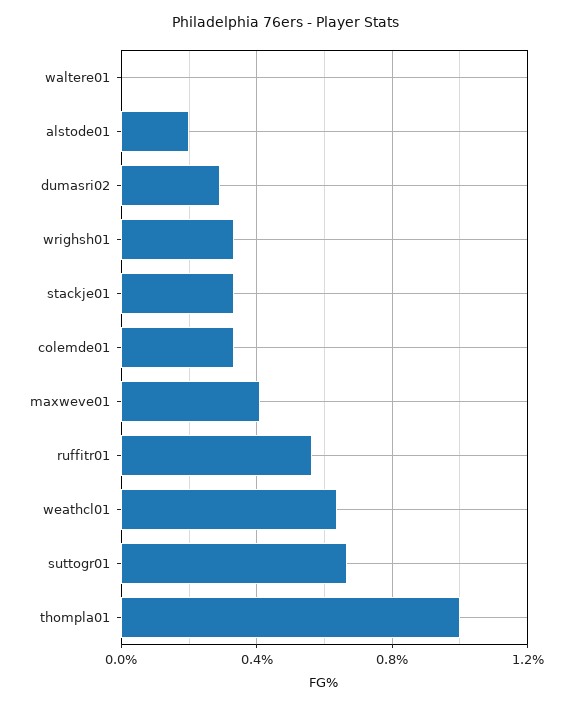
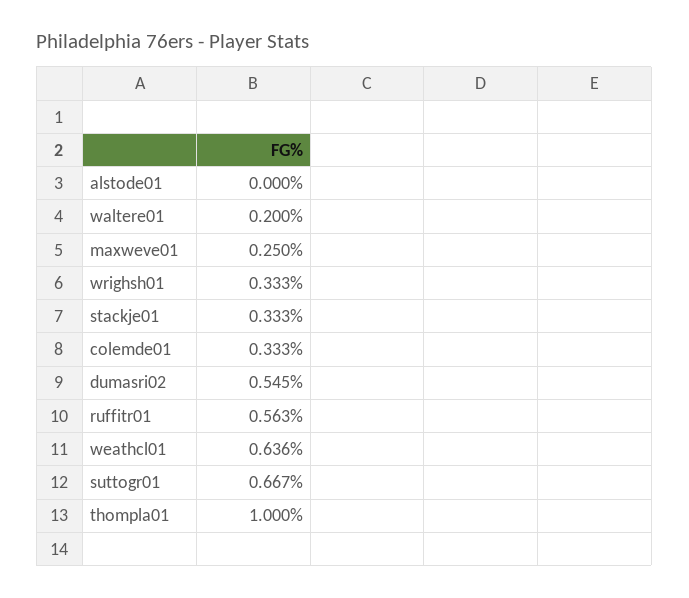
  {
-   "waltere01": 0,
+   "waltere01": 0.2,
-   "alstode01": 0.2,
+   "alstode01": 0,
-   "dumasri02": 0.3,
+   "dumasri02": 0.545,
    "wrighsh01": 0.333,
    "stackje01": 0.333,
    "colemde01": 0.333,
-   "maxweve01": 0.4,
+   "maxweve01": 0.25,
    "ruffitr01": 0.563,
    "weathcl01": 0.636,
    "suttogr01": 0.667,
    "thompla01": 1
  }

